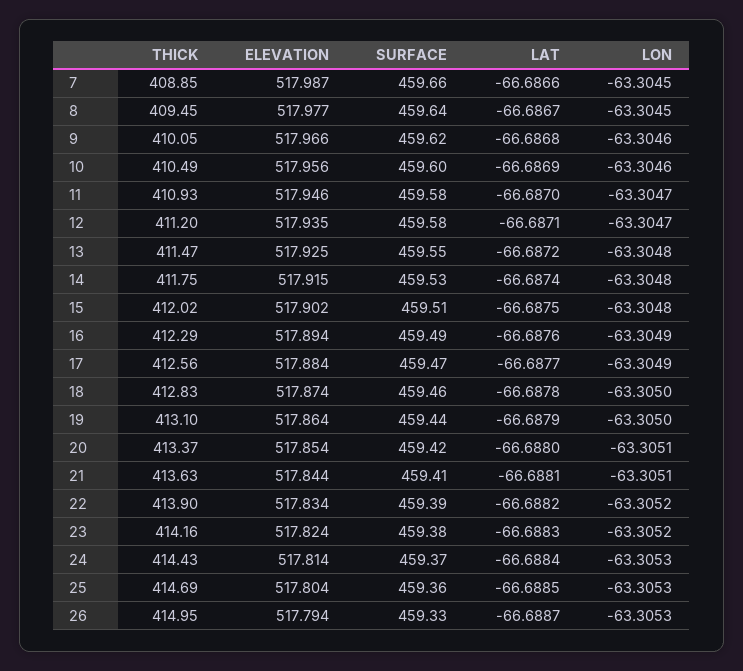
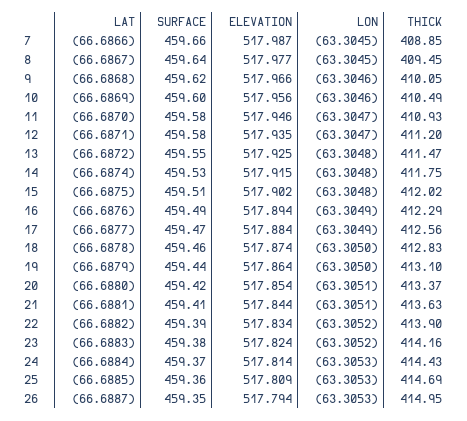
  {
    "THICK": {
      "7": 408.85,
      "8": 409.45,
      "9": 410.05,
      "10": 410.49,
      "11": 410.93,
      "12": 411.2,
      "13": 411.47,
      "14": 411.75,
      "15": 412.02,
      "16": 412.29,
      "17": 412.56,
      "18": 412.83,
      "19": 413.1,
      "20": 413.37,
      "21": 413.63,
      "22": 413.9,
      "23": 414.16,
      "24": 414.43,
      "25": 414.69,
      "26": 414.95
    },
    "ELEVATION": {
      "7": 517.987,
      "8": 517.977,
      "9": 517.966,
      "10": 517.956,
      "11": 517.946,
      "12": 517.935,
      "13": 517.925,
      "14": 517.915,
      "15": 517.902,
      "16": 517.894,
      "17": 517.884,
      "18": 517.874,
      "19": 517.864,
      "20": 517.854,
      "21": 517.844,
      "22": 517.834,
      "23": 517.824,
      "24": 517.814,
-     "25": 517.804,
+     "25": 517.809,
      "26": 517.794
    },
    "SURFACE": {
      "7": 459.66,
      "8": 459.64,
      "9": 459.62,
      "10": 459.6,
      "11": 459.58,
      "12": 459.58,
      "13": 459.55,
      "14": 459.53,
      "15": 459.51,
      "16": 459.49,
      "17": 459.47,
      "18": 459.46,
      "19": 459.44,
      "20": 459.42,
      "21": 459.41,
      "22": 459.39,
      "23": 459.38,
      "24": 459.37,
      "25": 459.36,
-     "26": 459.33
+     "26": 459.35
    },
    "LAT": {
      "7": -66.6866,
      "8": -66.6867,
      "9": -66.6868,
      "10": -66.6869,
      "11": -66.687,
      "12": -66.6871,
      "13": -66.6872,
      "14": -66.6874,
      "15": -66.6875,
      "16": -66.6876,
      "17": -66.6877,
      "18": -66.6878,
      "19": -66.6879,
      "20": -66.688,
      "21": -66.6881,
      "22": -66.6882,
      "23": -66.6883,
      "24": -66.6884,
      "25": -66.6885,
      "26": -66.6887
    },
    "LON": {
      "7": -63.3045,
      "8": -63.3045,
      "9": -63.3046,
      "10": -63.3046,
      "11": -63.3047,
      "12": -63.3047,
      "13": -63.3048,
      "14": -63.3048,
      "15": -63.3048,
      "16": -63.3049,
      "17": -63.3049,
      "18": -63.305,
      "19": -63.305,
      "20": -63.3051,
      "21": -63.3051,
      "22": -63.3052,
      "23": -63.3052,
      "24": -63.3053,
      "25": -63.3053,
      "26": -63.3053
    }
  }

